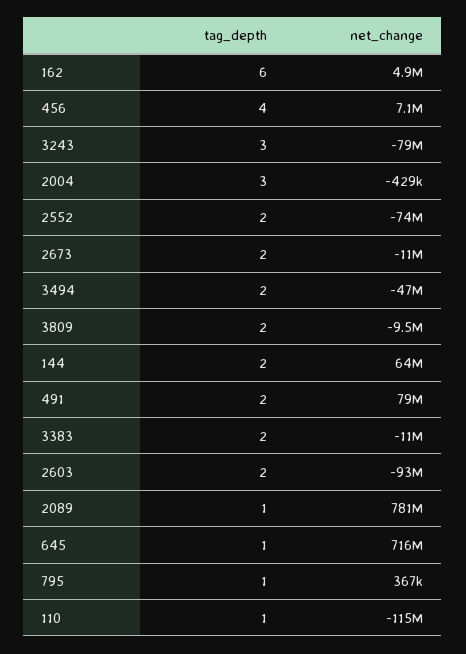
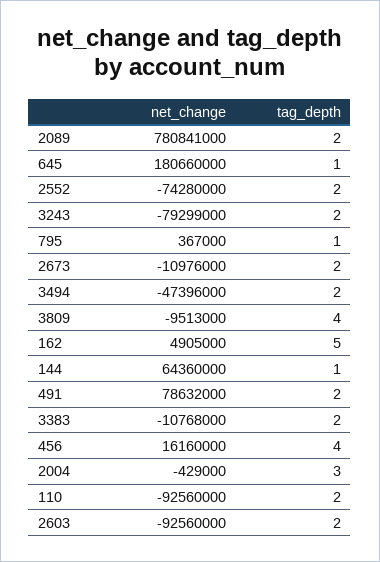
  {
    "tag_depth": {
-     "162": 6,
+     "162": 5,
      "456": 4,
-     "3243": 3,
+     "3243": 2,
      "2004": 3,
      "2552": 2,
      "2673": 2,
      "3494": 2,
-     "3809": 2,
+     "3809": 4,
-     "144": 2,
+     "144": 1,
      "491": 2,
      "3383": 2,
      "2603": 2,
-     "2089": 1,
+     "2089": 2,
      "645": 1,
      "795": 1,
-     "110": 1
+     "110": 2
    },
    "net_change": {
      "162": 4905000,
-     "456": 7100000,
+     "456": 16160000,
      "3243": -79299000,
      "2004": -429000,
      "2552": -74280000,
      "2673": -10976000,
      "3494": -47396000,
      "3809": -9513000,
      "144": 64360000,
      "491": 78632000,
      "3383": -10768000,
      "2603": -92560000,
      "2089": 780841000,
-     "645": 716000000,
+     "645": 180660000,
      "795": 367000,
-     "110": -115000000
+     "110": -92560000
    }
  }

